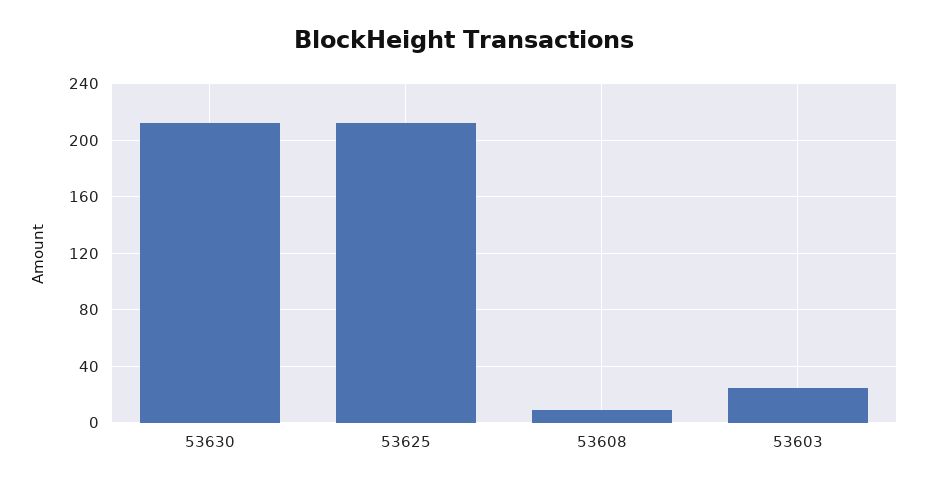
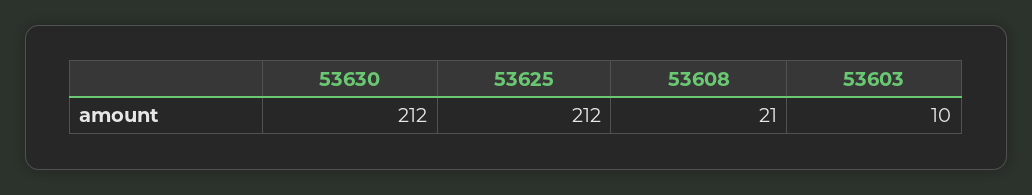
  {
    "53630": 212,
    "53625": 212,
-   "53608": 10,
+   "53608": 21,
-   "53603": 25
+   "53603": 10
  }

